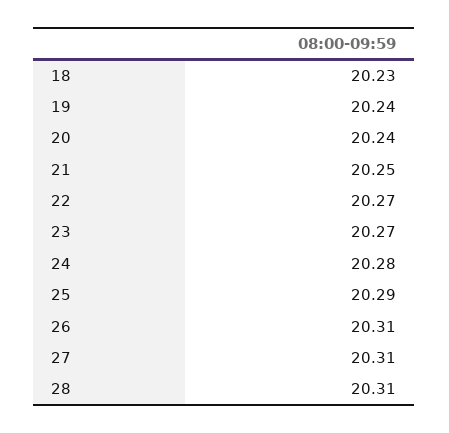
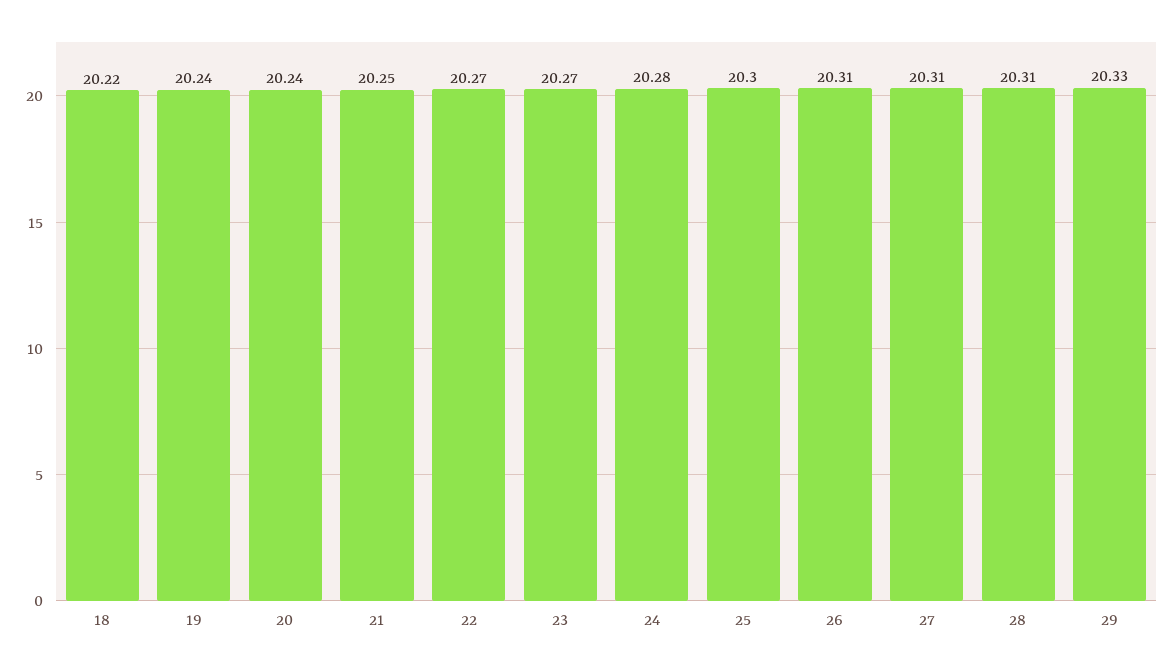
  {
-   "18": 20.23,
+   "18": 20.22,
    "19": 20.24,
    "20": 20.24,
    "21": 20.25,
    "22": 20.27,
    "23": 20.27,
    "24": 20.28,
-   "25": 20.29,
+   "25": 20.3,
    "26": 20.31,
    "27": 20.31,
-   "28": 20.31
+   "28": 20.31,
+   "29": 20.33
  }

